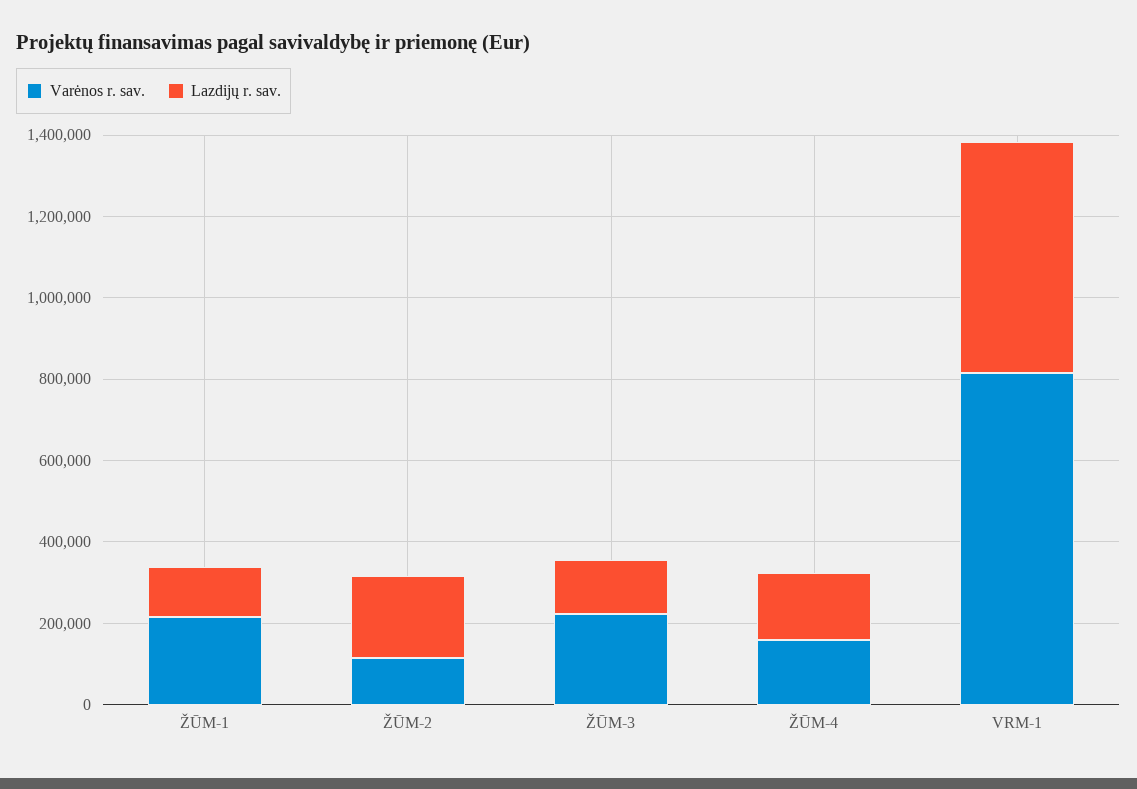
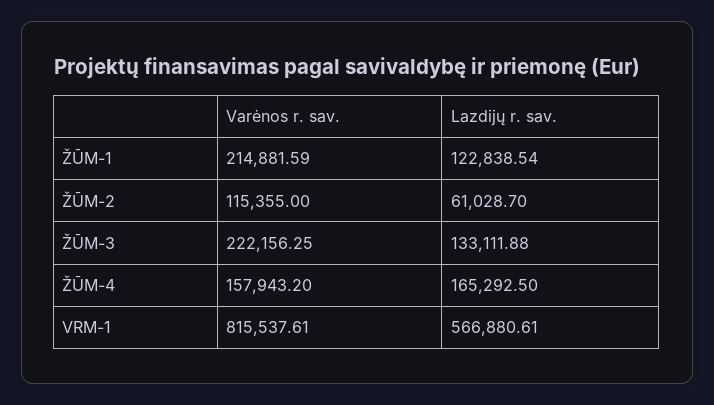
  {
    "Varėnos r. sav.": {
      "ŽŪM-1": 214881.59,
      "ŽŪM-2": 115355,
      "ŽŪM-3": 222156.25,
      "ŽŪM-4": 157943.2,
      "VRM-1": 815537.61
    },
    "Lazdijų r. sav.": {
      "ŽŪM-1": 122838.54,
-     "ŽŪM-2": 200000,
+     "ŽŪM-2": 61028.7,
      "ŽŪM-3": 133111.88,
      "ŽŪM-4": 165292.5,
      "VRM-1": 566880.61
    }
  }

